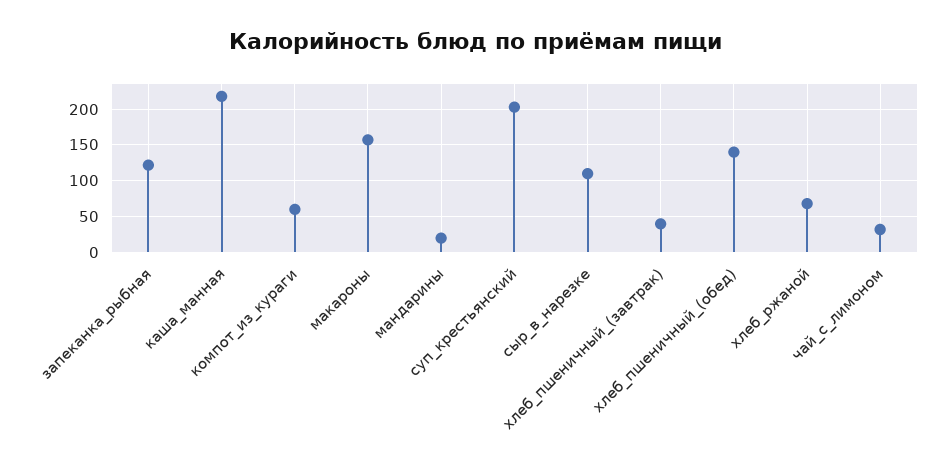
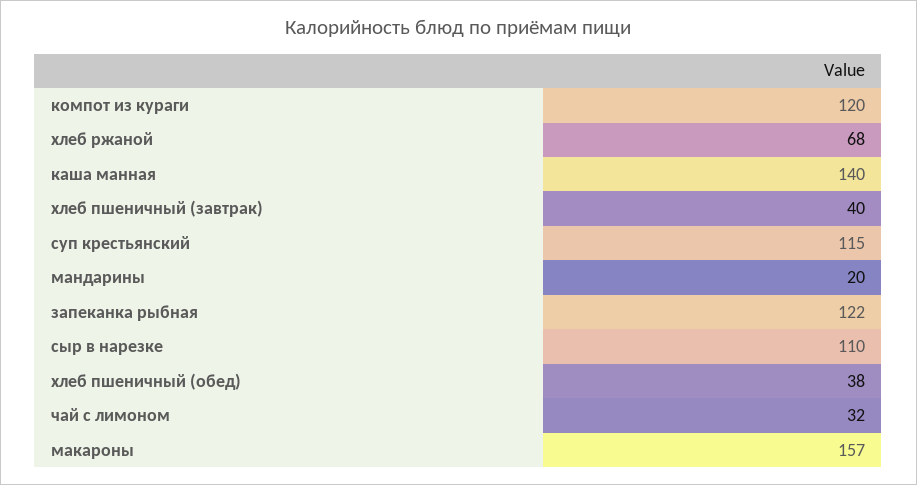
  {
    "запеканка_рыбная": 122,
-   "каша_манная": 220,
+   "каша_манная": 140,
-   "компот_из_кураги": 60,
+   "компот_из_кураги": 120,
    "макароны": 157,
    "мандарины": 20,
-   "суп_крестьянский": 200,
+   "суп_крестьянский": 115,
    "сыр_в_нарезке": 110,
    "хлеб_пшеничный_(завтрак)": 40,
-   "хлеб_пшеничный_(обед)": 140,
+   "хлеб_пшеничный_(обед)": 38,
    "хлеб_ржаной": 68,
    "чай_с_лимоном": 32
  }

